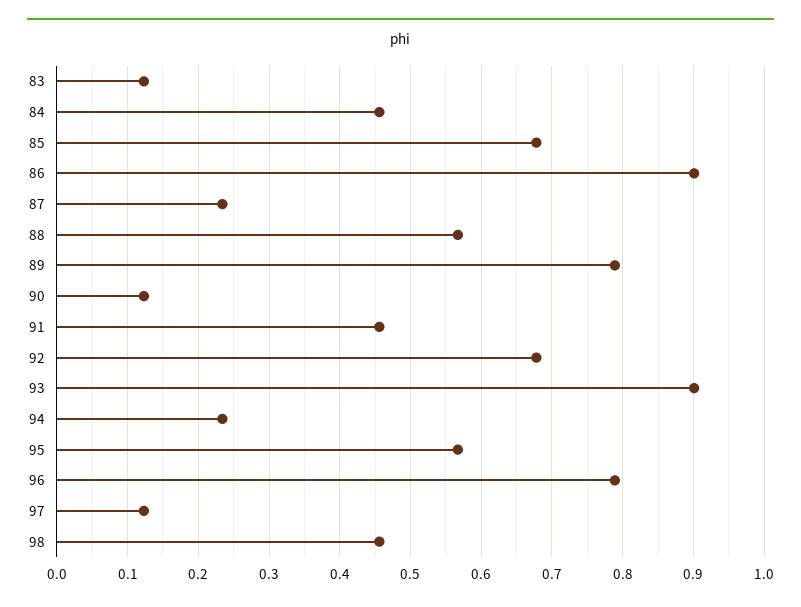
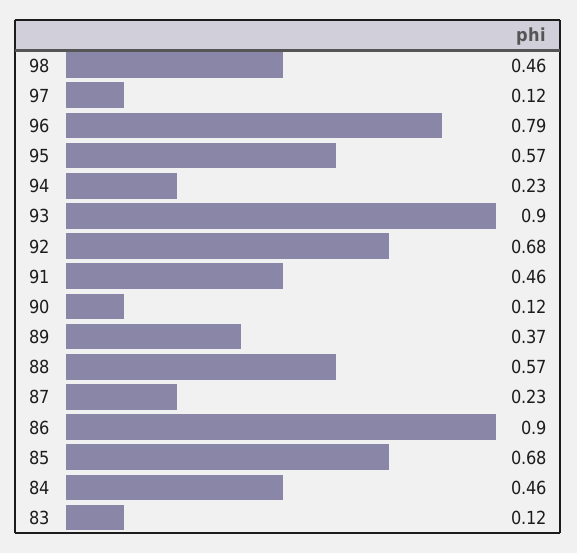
  {
    "83": 0.12,
    "84": 0.46,
    "85": 0.68,
    "86": 0.9,
    "87": 0.23,
    "88": 0.57,
-   "89": 0.79,
+   "89": 0.37,
    "90": 0.12,
    "91": 0.46,
    "92": 0.68,
    "93": 0.9,
    "94": 0.23,
    "95": 0.57,
    "96": 0.79,
    "97": 0.12,
    "98": 0.46
  }

